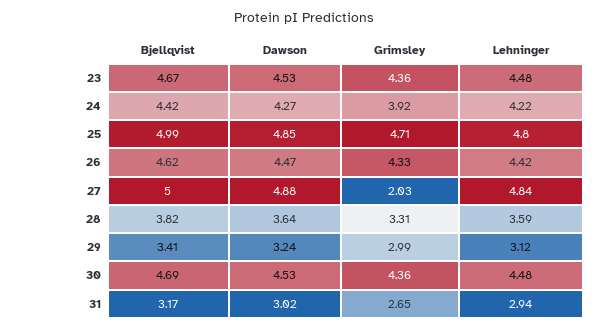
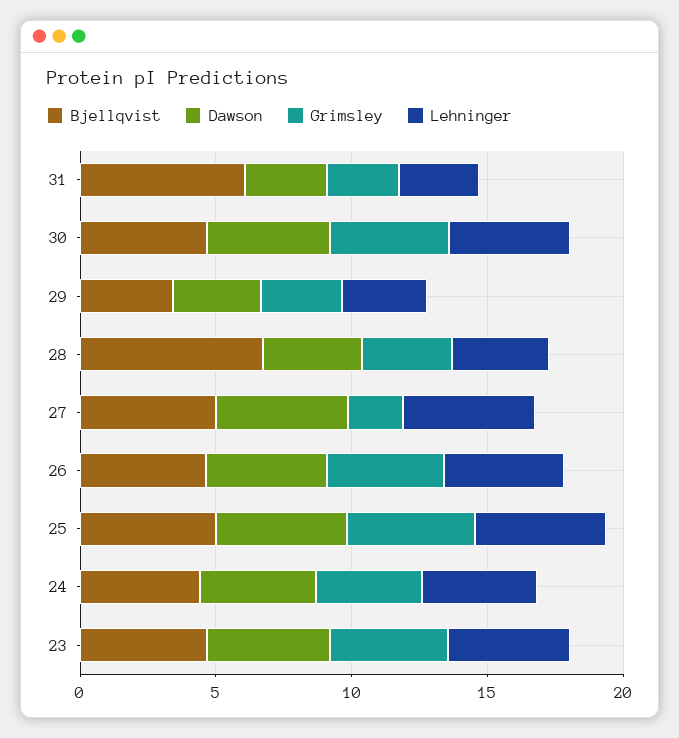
  {
    "Bjellqvist": {
      "23": 4.67,
      "24": 4.42,
      "25": 4.99,
      "26": 4.62,
      "27": 5,
-     "28": 3.82,
+     "28": 7,
      "29": 3.41,
      "30": 4.69,
-     "31": 3.17
+     "31": 6
    },
    "Dawson": {
      "23": 4.53,
      "24": 4.27,
      "25": 4.85,
      "26": 4.47,
      "27": 4.88,
      "28": 3.64,
      "29": 3.24,
      "30": 4.53,
      "31": 3.02
    },
    "Grimsley": {
      "23": 4.36,
      "24": 3.92,
      "25": 4.71,
      "26": 4.33,
      "27": 2.03,
      "28": 3.31,
      "29": 2.99,
      "30": 4.36,
      "31": 2.65
    },
    "Lehninger": {
      "23": 4.48,
      "24": 4.22,
      "25": 4.8,
      "26": 4.42,
      "27": 4.84,
      "28": 3.59,
      "29": 3.12,
      "30": 4.48,
      "31": 2.94
    }
  }

